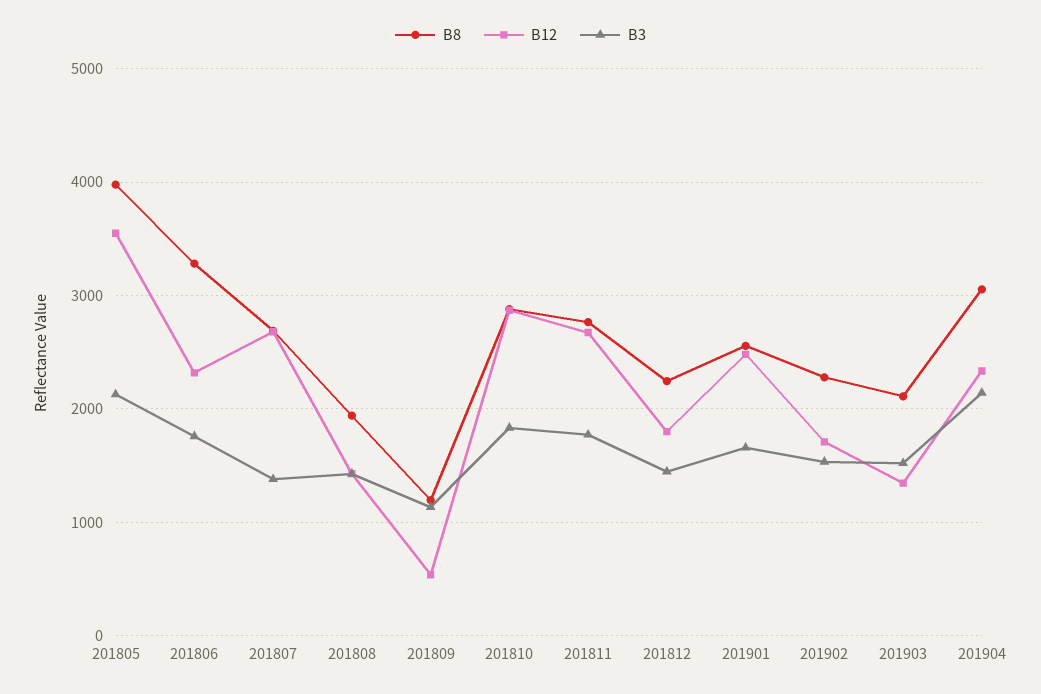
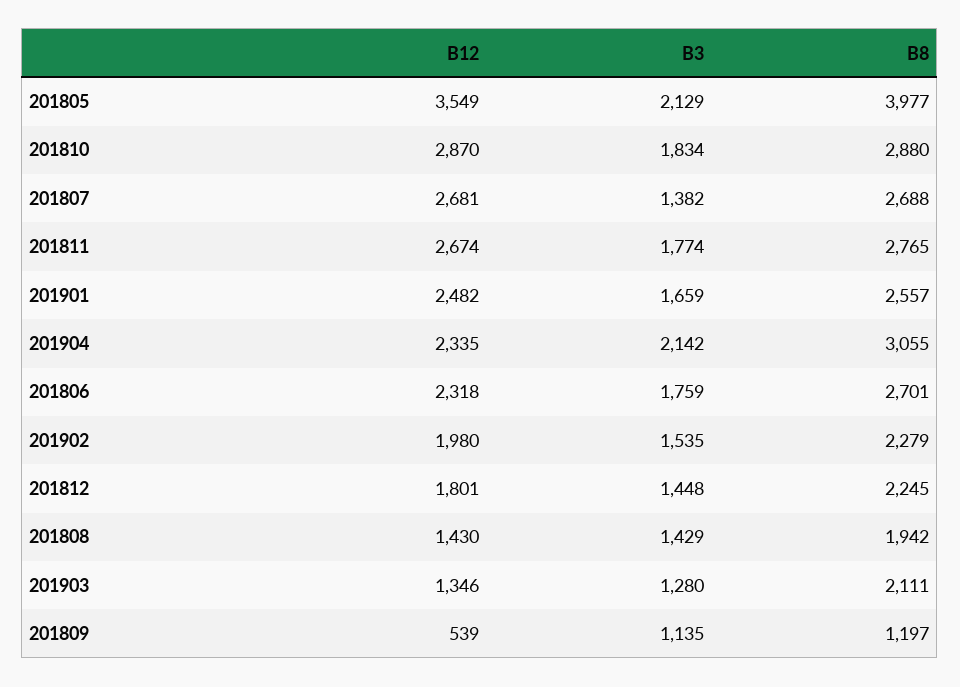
  {
    "B8": {
      "201805": 3977,
-     "201806": 3300,
+     "201806": 2701,
      "201807": 2688,
      "201808": 1942,
      "201809": 1197,
      "201810": 2880,
      "201811": 2765,
      "201812": 2245,
      "201901": 2557,
      "201902": 2279,
      "201903": 2111,
      "201904": 3055
    },
    "B12": {
      "201805": 3549,
      "201806": 2318,
      "201807": 2681,
      "201808": 1430,
      "201809": 539,
      "201810": 2870,
      "201811": 2674,
      "201812": 1801,
      "201901": 2482,
-     "201902": 1700,
+     "201902": 1980,
      "201903": 1346,
      "201904": 2335
    },
    "B3": {
      "201805": 2129,
      "201806": 1759,
      "201807": 1382,
      "201808": 1429,
      "201809": 1135,
      "201810": 1834,
      "201811": 1774,
      "201812": 1448,
      "201901": 1659,
      "201902": 1535,
-     "201903": 1500,
+     "201903": 1280,
      "201904": 2142
    }
  }

